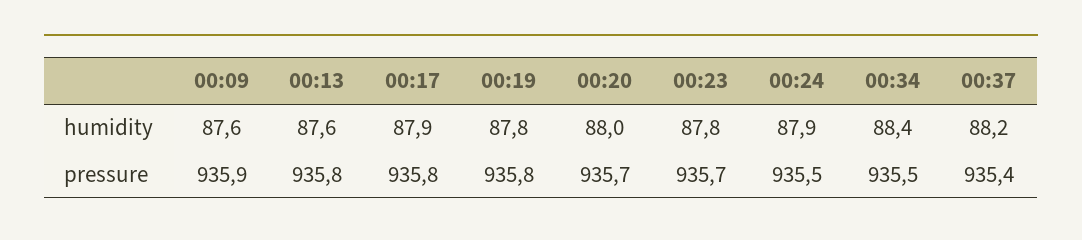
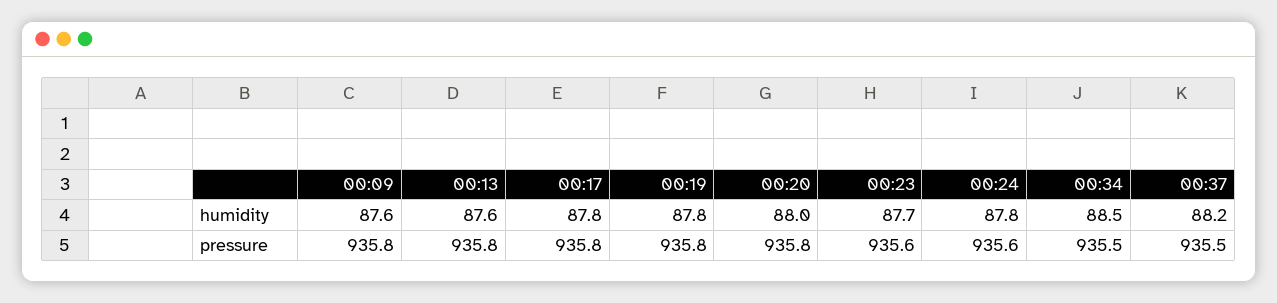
  {
    "00:09": {
      "humidity": 87.6,
-     "pressure": 935.9
+     "pressure": 935.8
    },
    "00:13": {
      "humidity": 87.6,
      "pressure": 935.8
    },
    "00:17": {
-     "humidity": 87.9,
+     "humidity": 87.8,
      "pressure": 935.8
    },
    "00:19": {
      "humidity": 87.8,
      "pressure": 935.8
    },
    "00:20": {
      "humidity": 88,
-     "pressure": 935.7
+     "pressure": 935.8
    },
    "00:23": {
-     "humidity": 87.8,
+     "humidity": 87.7,
-     "pressure": 935.7
+     "pressure": 935.6
    },
    "00:24": {
-     "humidity": 87.9,
+     "humidity": 87.8,
-     "pressure": 935.5
+     "pressure": 935.6
    },
    "00:34": {
-     "humidity": 88.4,
+     "humidity": 88.5,
      "pressure": 935.5
    },
    "00:37": {
      "humidity": 88.2,
-     "pressure": 935.4
+     "pressure": 935.5
    }
  }

